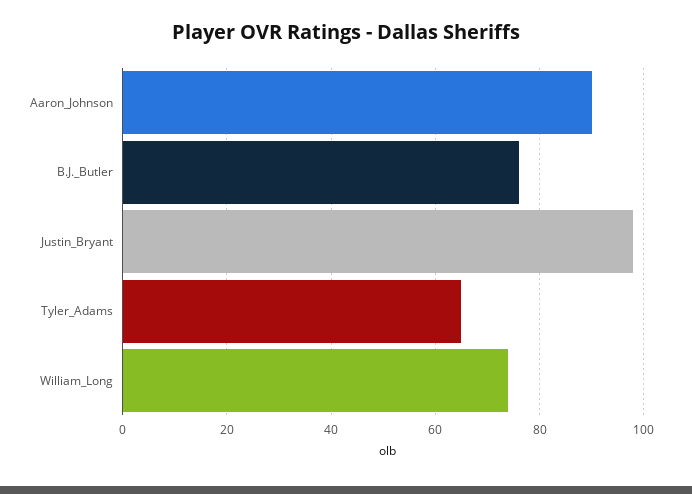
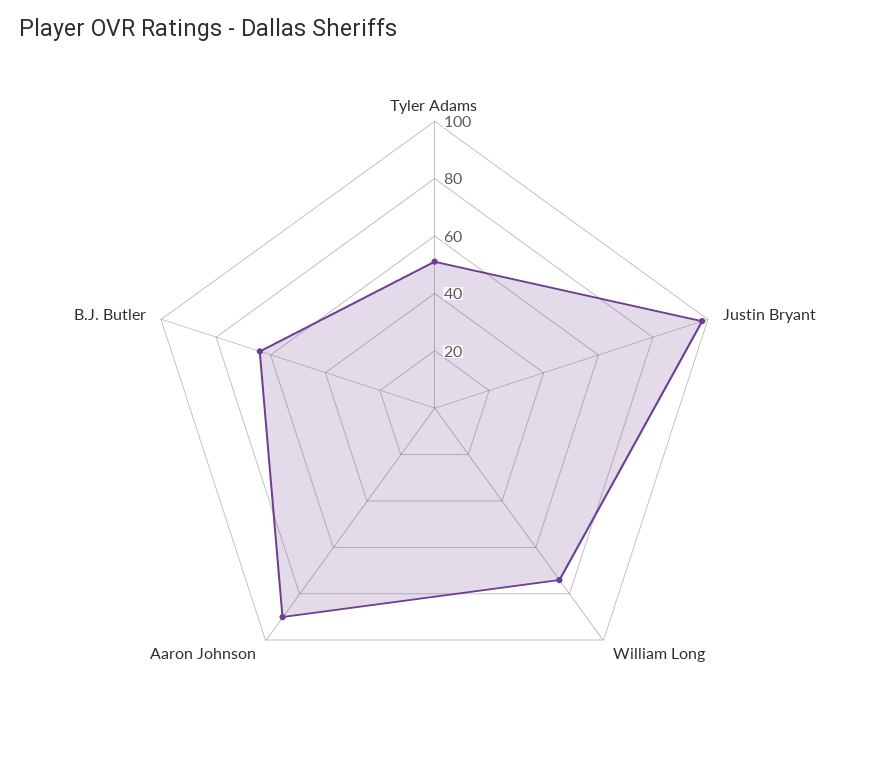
  {
    "Aaron_Johnson": 90,
-   "B.J._Butler": 75,
+   "B.J._Butler": 65,
    "Justin_Bryant": 100,
-   "Tyler_Adams": 65,
+   "Tyler_Adams": 50,
    "William_Long": 75
  }

